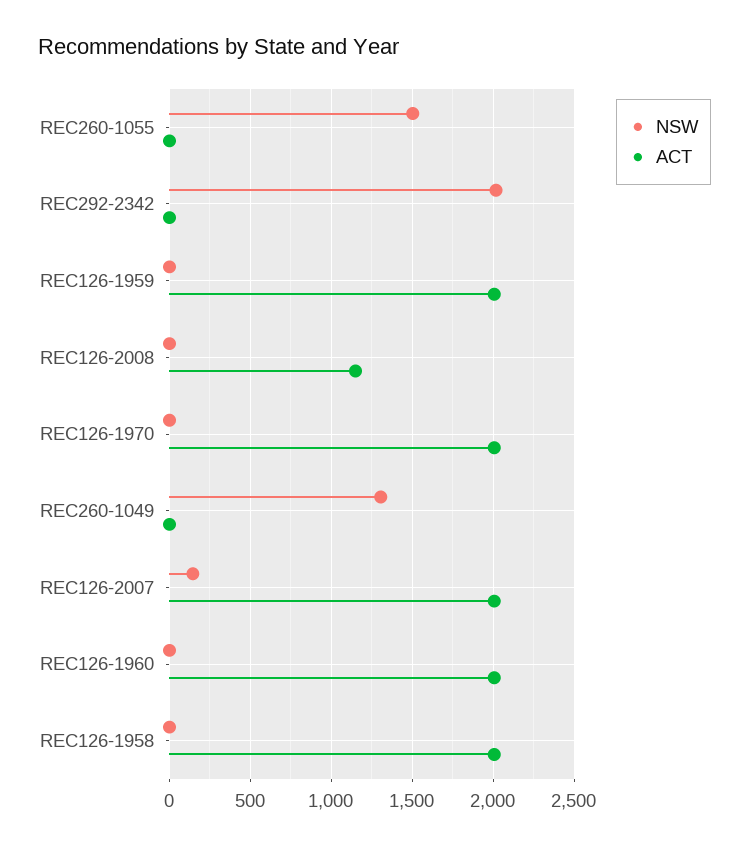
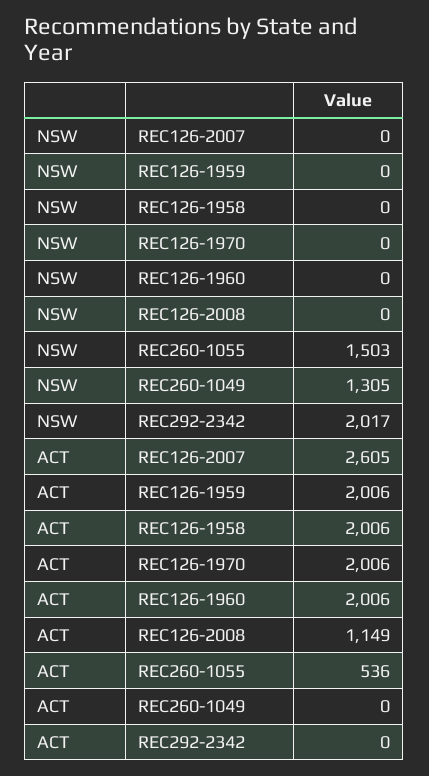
  {
    "NSW": {
      "REC260-1055": 1503,
      "REC292-2342": 2017,
      "REC126-1959": 0,
      "REC126-2008": 0,
      "REC126-1970": 0,
      "REC260-1049": 1305,
-     "REC126-2007": 150,
+     "REC126-2007": 0,
      "REC126-1960": 0,
      "REC126-1958": 0
    },
    "ACT": {
-     "REC260-1055": 0,
+     "REC260-1055": 536,
      "REC292-2342": 0,
      "REC126-1959": 2006,
      "REC126-2008": 1149,
      "REC126-1970": 2006,
      "REC260-1049": 0,
-     "REC126-2007": 2000,
+     "REC126-2007": 2605,
      "REC126-1960": 2006,
      "REC126-1958": 2006
    }
  }

